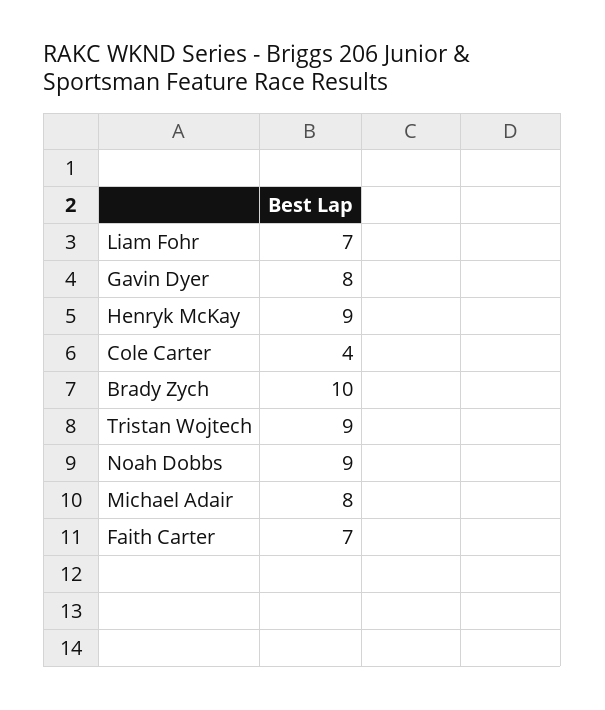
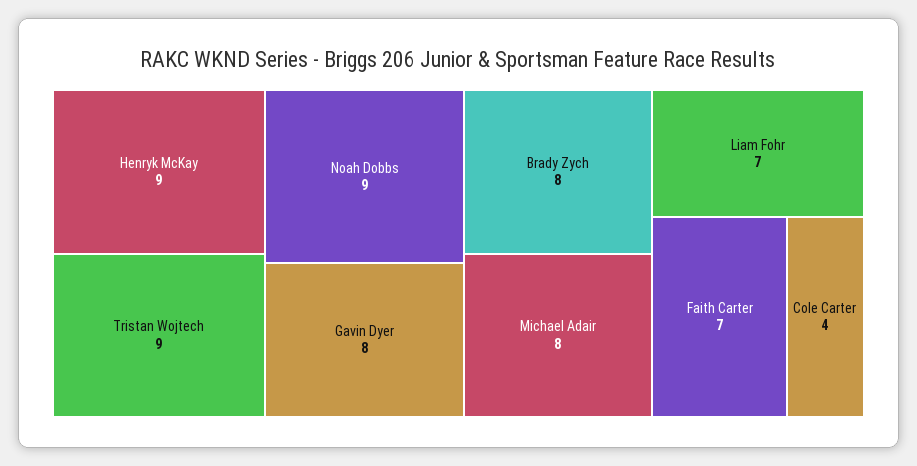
  {
    "Liam Fohr": 7,
    "Gavin Dyer": 8,
    "Henryk McKay": 9,
    "Cole Carter": 4,
-   "Brady Zych": 10,
+   "Brady Zych": 8,
    "Tristan Wojtech": 9,
    "Noah Dobbs": 9,
    "Michael Adair": 8,
    "Faith Carter": 7
  }

